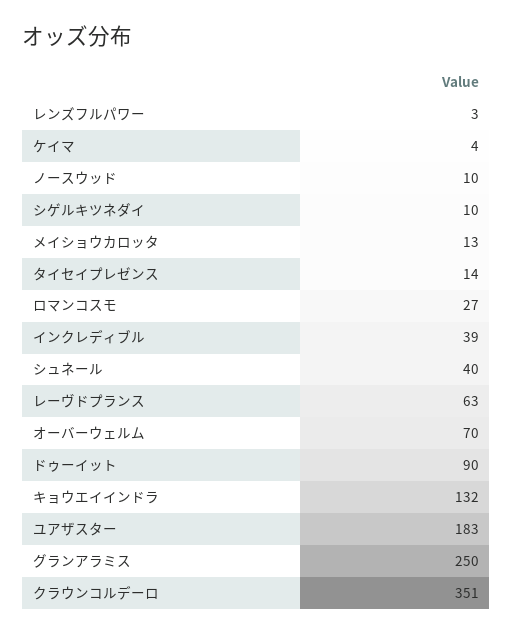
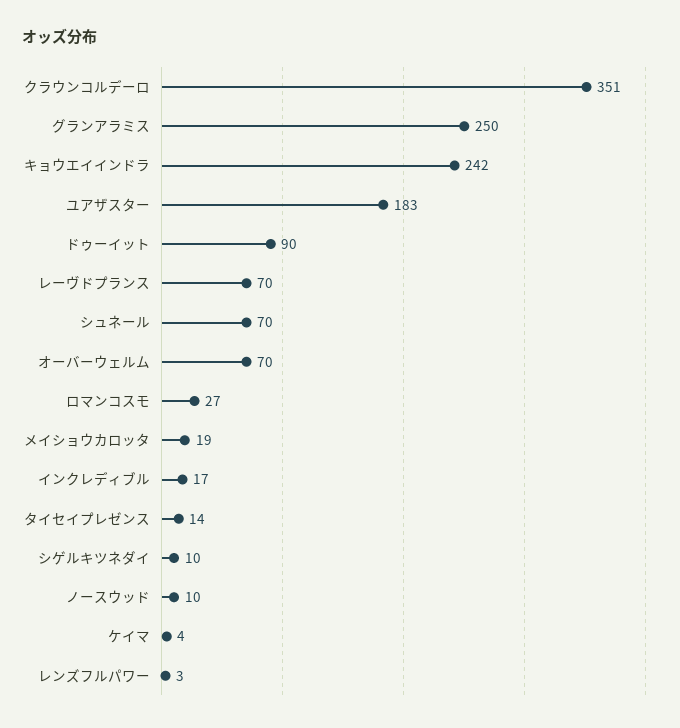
  {
    "レンズフルパワー": 3,
    "ケイマ": 4,
    "ノースウッド": 10,
    "シゲルキツネダイ": 10,
-   "メイショウカロッタ": 13,
+   "メイショウカロッタ": 19,
    "タイセイプレゼンス": 14,
    "ロマンコスモ": 27,
-   "インクレディブル": 39,
+   "インクレディブル": 17,
-   "シュネール": 40,
+   "シュネール": 70,
-   "レーヴドプランス": 63,
+   "レーヴドプランス": 70,
    "オーバーウェルム": 70,
    "ドゥーイット": 90,
-   "キョウエイインドラ": 132,
+   "キョウエイインドラ": 242,
    "ユアザスター": 183,
    "グランアラミス": 250,
    "クラウンコルデーロ": 351
  }

